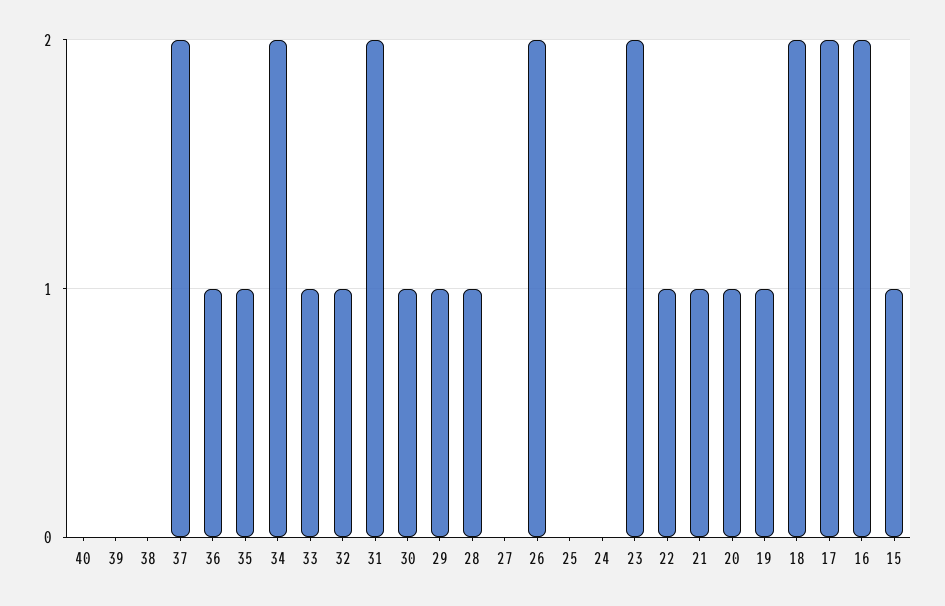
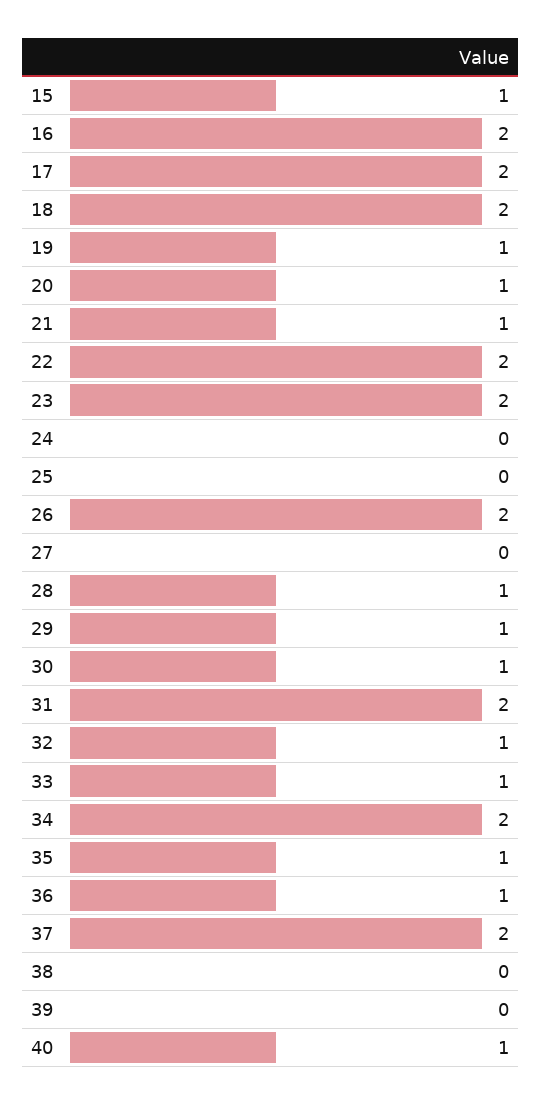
  {
-   "40": 0,
+   "40": 1,
    "39": 0,
    "38": 0,
    "37": 2,
    "36": 1,
    "35": 1,
    "34": 2,
    "33": 1,
    "32": 1,
    "31": 2,
    "30": 1,
    "29": 1,
    "28": 1,
    "27": 0,
    "26": 2,
    "25": 0,
    "24": 0,
    "23": 2,
-   "22": 1,
+   "22": 2,
    "21": 1,
    "20": 1,
    "19": 1,
    "18": 2,
    "17": 2,
    "16": 2,
    "15": 1
  }

